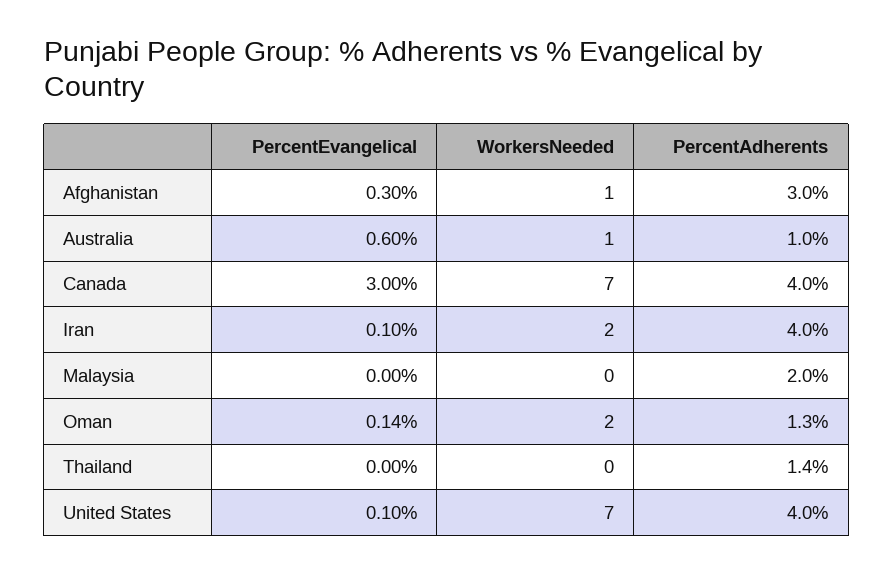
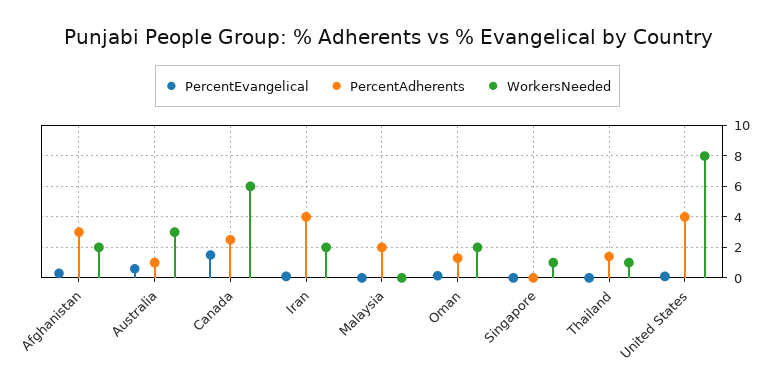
  {
    "PercentEvangelical": {
      "Afghanistan": 0.3,
      "Australia": 0.6,
-     "Canada": 3,
+     "Canada": 1.5,
      "Iran": 0.1,
      "Malaysia": 0,
      "Oman": 0.14,
      "Thailand": 0,
-     "United States": 0.1
+     "United States": 0.1,
+     "Singapore": 0
    },
    "WorkersNeeded": {
-     "Afghanistan": 1,
+     "Afghanistan": 2,
-     "Australia": 1,
+     "Australia": 3,
-     "Canada": 7,
+     "Canada": 6,
      "Iran": 2,
      "Malaysia": 0,
      "Oman": 2,
-     "Thailand": 0,
+     "Thailand": 1,
-     "United States": 7
+     "United States": 8,
+     "Singapore": 1
    },
    "PercentAdherents": {
      "Afghanistan": 3,
      "Australia": 1,
-     "Canada": 4,
+     "Canada": 2.5,
      "Iran": 4,
      "Malaysia": 2,
      "Oman": 1.3,
      "Thailand": 1.4,
-     "United States": 4
+     "United States": 4,
+     "Singapore": 0
    }
  }

